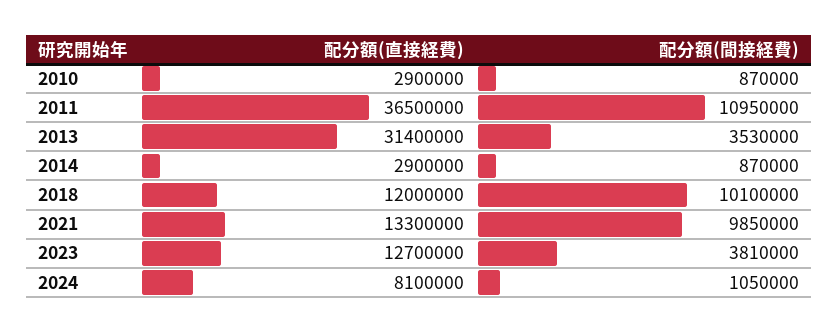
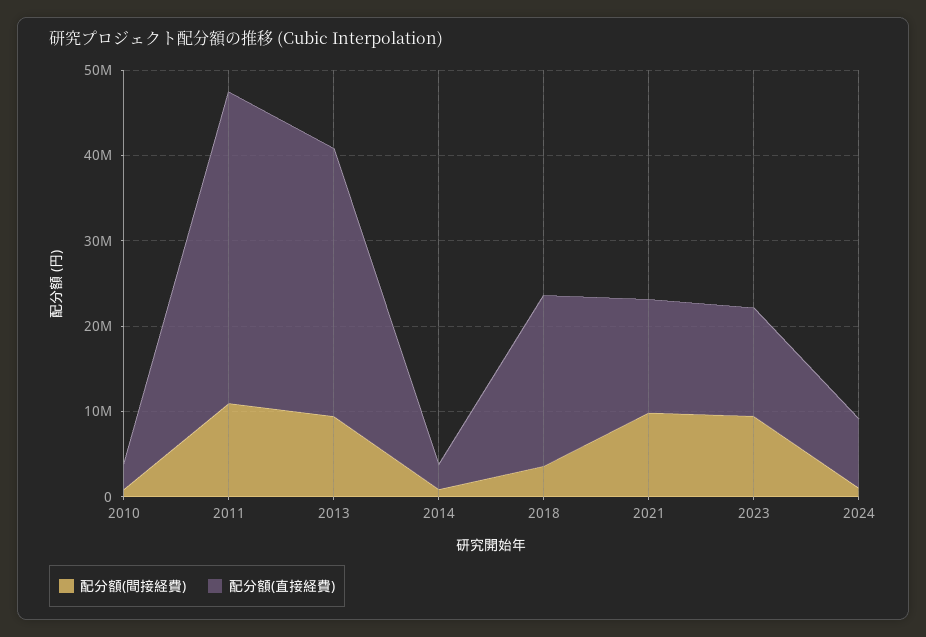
  {
    "配分額(直接経費)": {
      "2010": 2900000,
      "2011": 36500000,
      "2013": 31400000,
      "2014": 2900000,
-     "2018": 12000000,
+     "2018": 20000000,
      "2021": 13300000,
      "2023": 12700000,
      "2024": 8100000
    },
    "配分額(間接経費)": {
      "2010": 870000,
      "2011": 10950000,
-     "2013": 3530000,
+     "2013": 10000000,
      "2014": 870000,
-     "2018": 10100000,
+     "2018": 4000000,
      "2021": 9850000,
-     "2023": 3810000,
+     "2023": 10000000,
      "2024": 1050000
    }
  }

